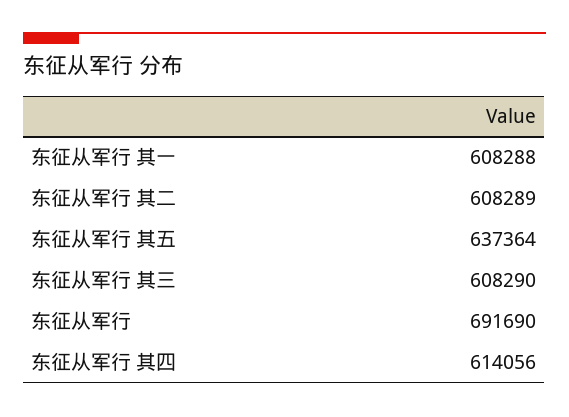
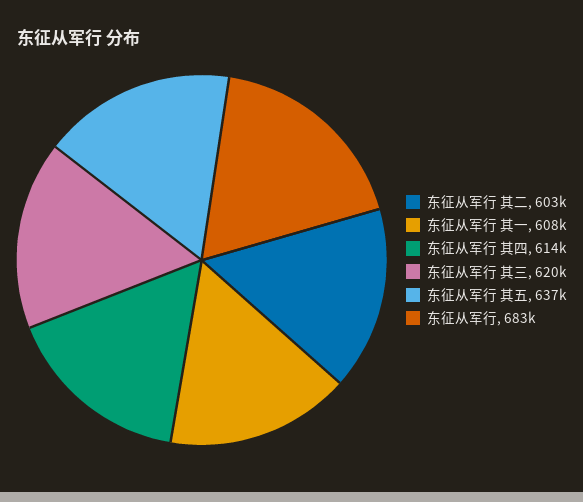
  {
    "东征从军行 其一": 608288,
-   "东征从军行 其二": 608289,
+   "东征从军行 其二": 603000,
    "东征从军行 其五": 637364,
-   "东征从军行 其三": 608290,
+   "东征从军行 其三": 620000,
-   "东征从军行": 691690,
+   "东征从军行": 683000,
    "东征从军行 其四": 614056
  }

